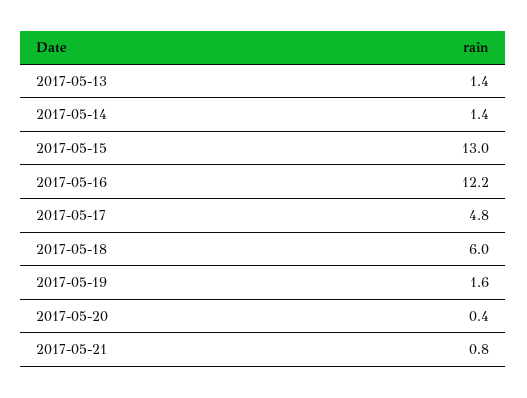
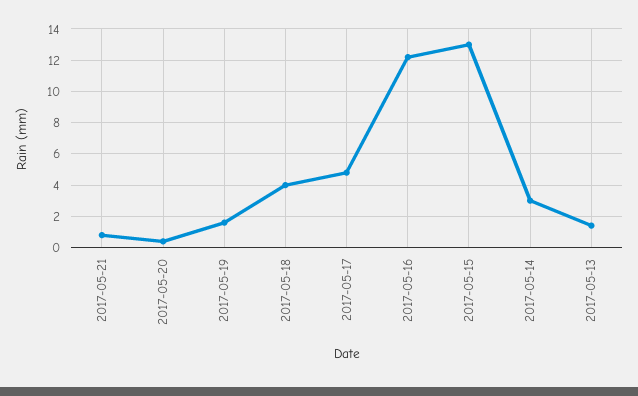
  {
    "2017-05-13": 1.4,
-   "2017-05-14": 1.4,
+   "2017-05-14": 3,
    "2017-05-15": 13,
    "2017-05-16": 12.2,
    "2017-05-17": 4.8,
-   "2017-05-18": 6,
+   "2017-05-18": 4,
    "2017-05-19": 1.6,
    "2017-05-20": 0.4,
    "2017-05-21": 0.8
  }

